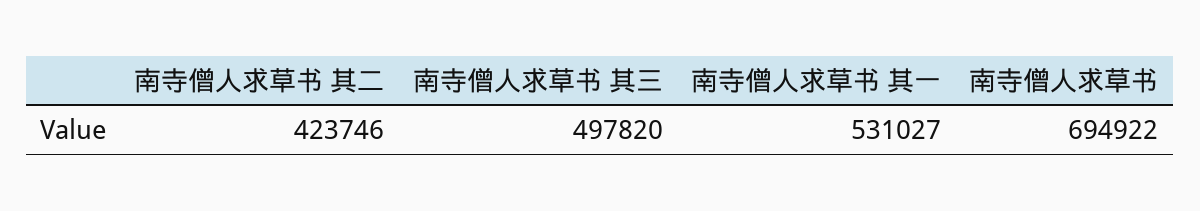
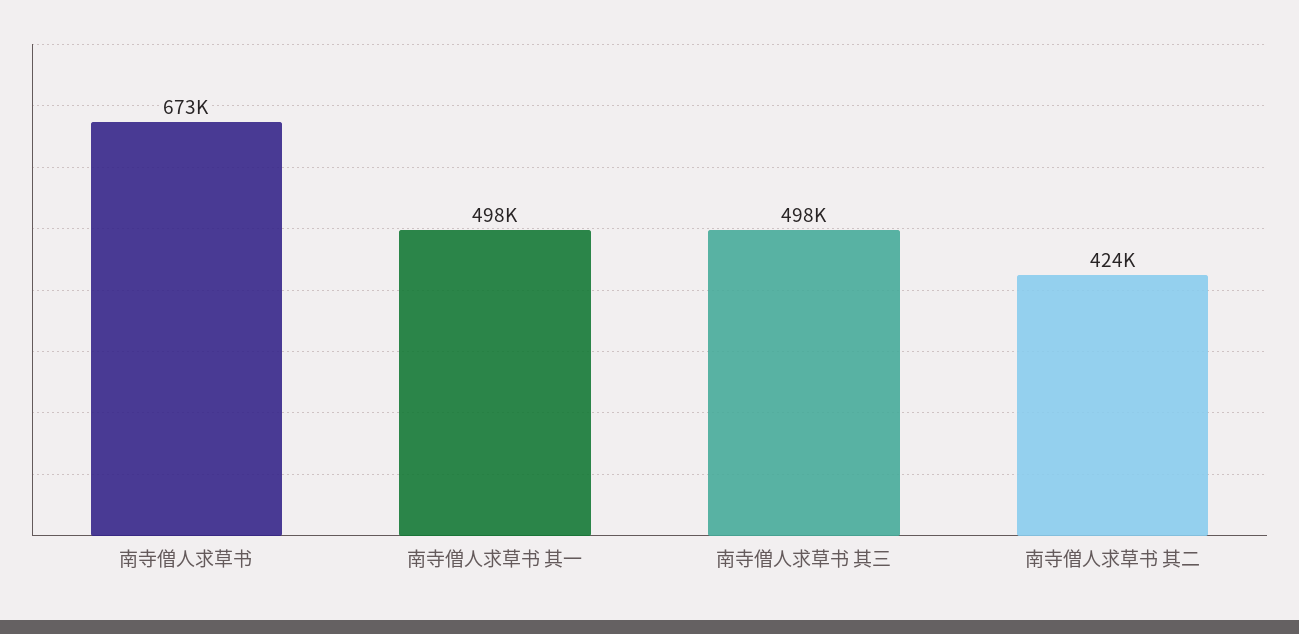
  {
    "南寺僧人求草书 其二": 423746,
    "南寺僧人求草书 其三": 497820,
-   "南寺僧人求草书 其一": 531027,
+   "南寺僧人求草书 其一": 498000,
-   "南寺僧人求草书": 694922
+   "南寺僧人求草书": 673000
  }

